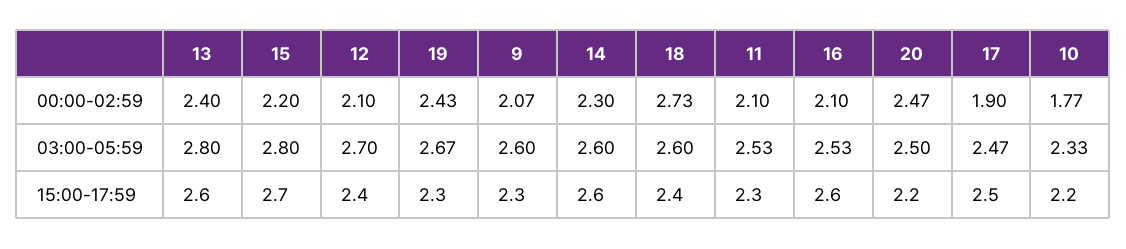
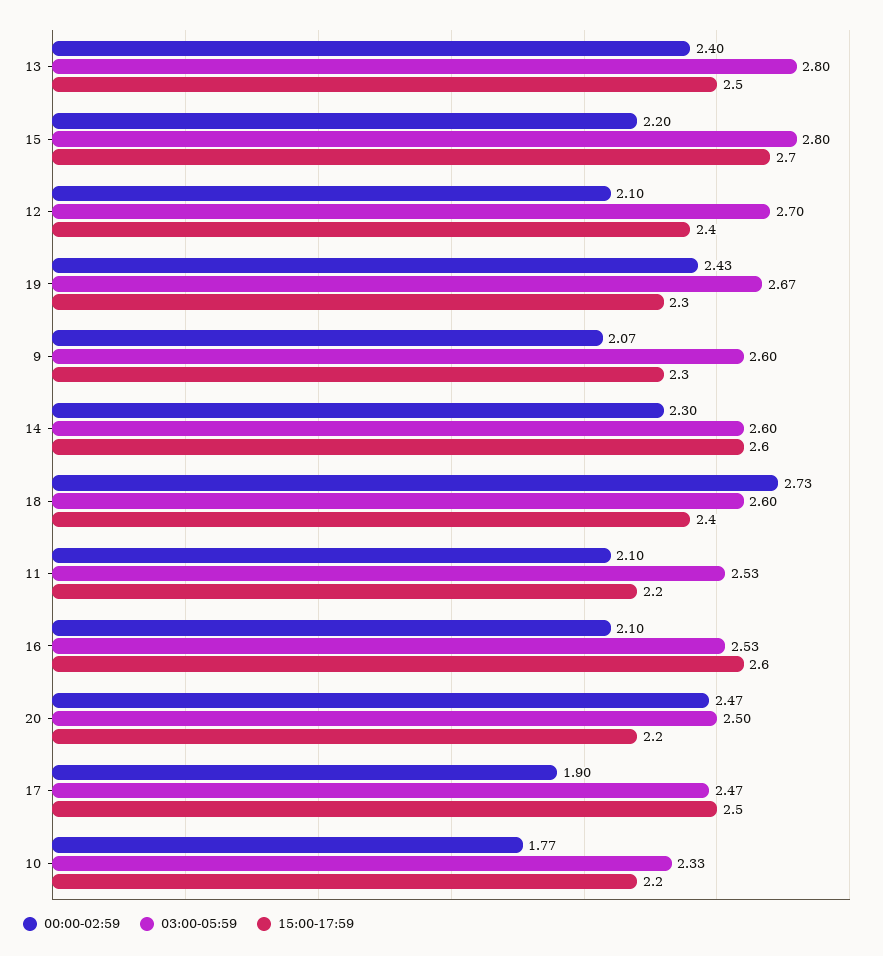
  {
    "00:00-02:59": {
      "13": 2.4,
      "15": 2.2,
      "12": 2.1,
      "19": 2.43,
      "9": 2.07,
      "14": 2.3,
      "18": 2.73,
      "11": 2.1,
      "16": 2.1,
      "20": 2.47,
      "17": 1.9,
      "10": 1.77
    },
    "03:00-05:59": {
      "13": 2.8,
      "15": 2.8,
      "12": 2.7,
      "19": 2.67,
      "9": 2.6,
      "14": 2.6,
      "18": 2.6,
      "11": 2.53,
      "16": 2.53,
      "20": 2.5,
      "17": 2.47,
      "10": 2.33
    },
    "15:00-17:59": {
-     "13": 2.6,
+     "13": 2.5,
      "15": 2.7,
      "12": 2.4,
      "19": 2.3,
      "9": 2.3,
      "14": 2.6,
      "18": 2.4,
-     "11": 2.3,
+     "11": 2.2,
      "16": 2.6,
      "20": 2.2,
      "17": 2.5,
      "10": 2.2
    }
  }

